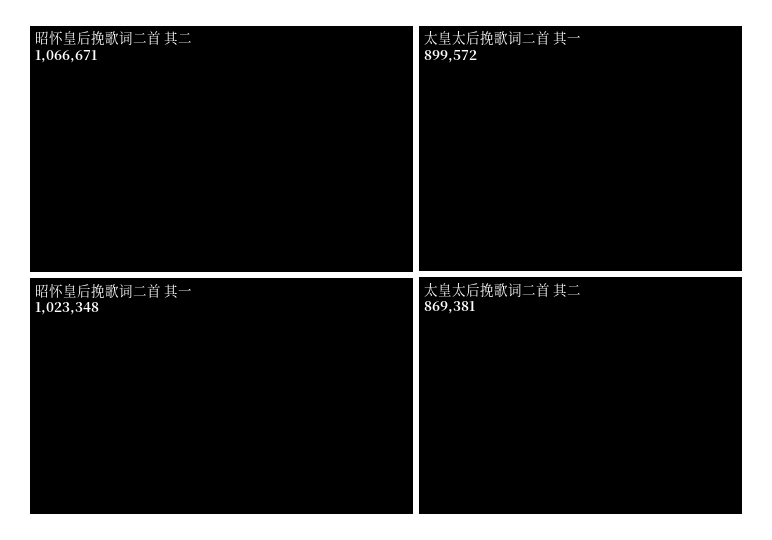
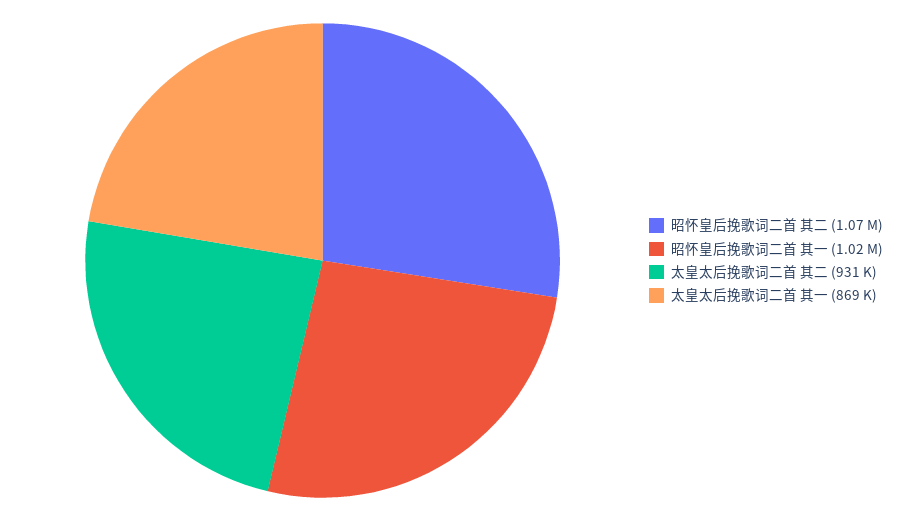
  {
    "昭怀皇后挽歌词二首 其二": 1066671,
    "昭怀皇后挽歌词二首 其一": 1023348,
-   "太皇太后挽歌词二首 其一": 899572,
+   "太皇太后挽歌词二首 其一": 869000,
-   "太皇太后挽歌词二首 其二": 869381
+   "太皇太后挽歌词二首 其二": 931000
  }

